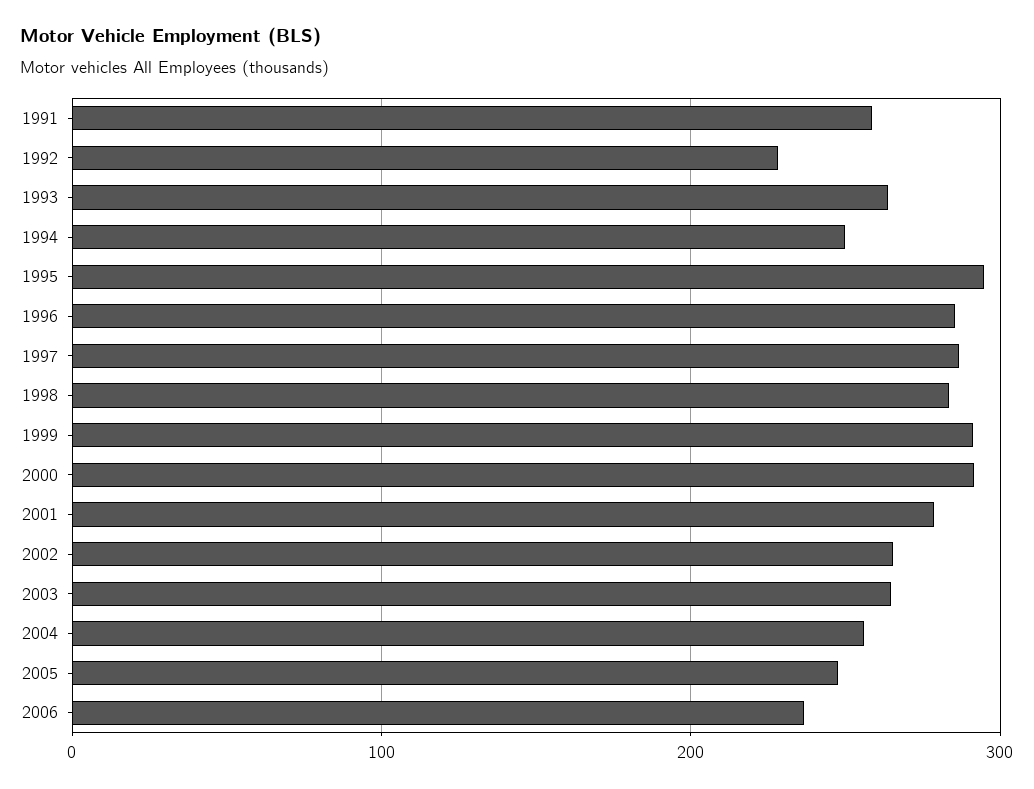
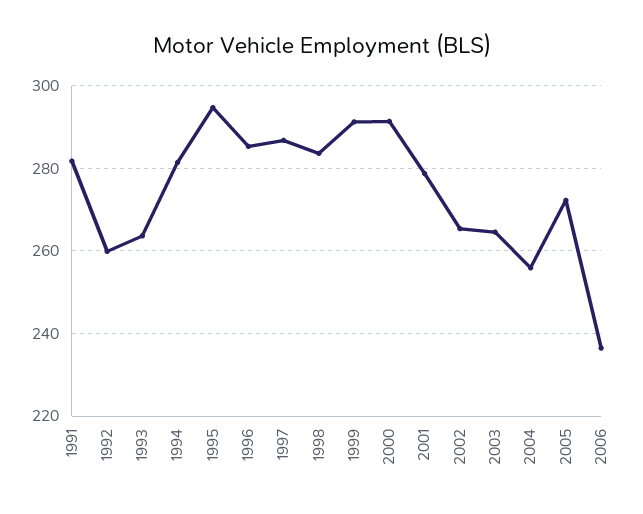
  {
-   "1991": 260,
+   "1991": 282,
-   "1992": 230,
+   "1992": 260,
    "1993": 264,
-   "1994": 250,
+   "1994": 282,
    "1995": 294,
    "1996": 286,
    "1997": 286,
    "1998": 284,
    "1999": 292,
    "2000": 292,
    "2001": 278,
    "2002": 266,
    "2003": 264,
    "2004": 256,
-   "2005": 250,
+   "2005": 272,
    "2006": 236
  }

